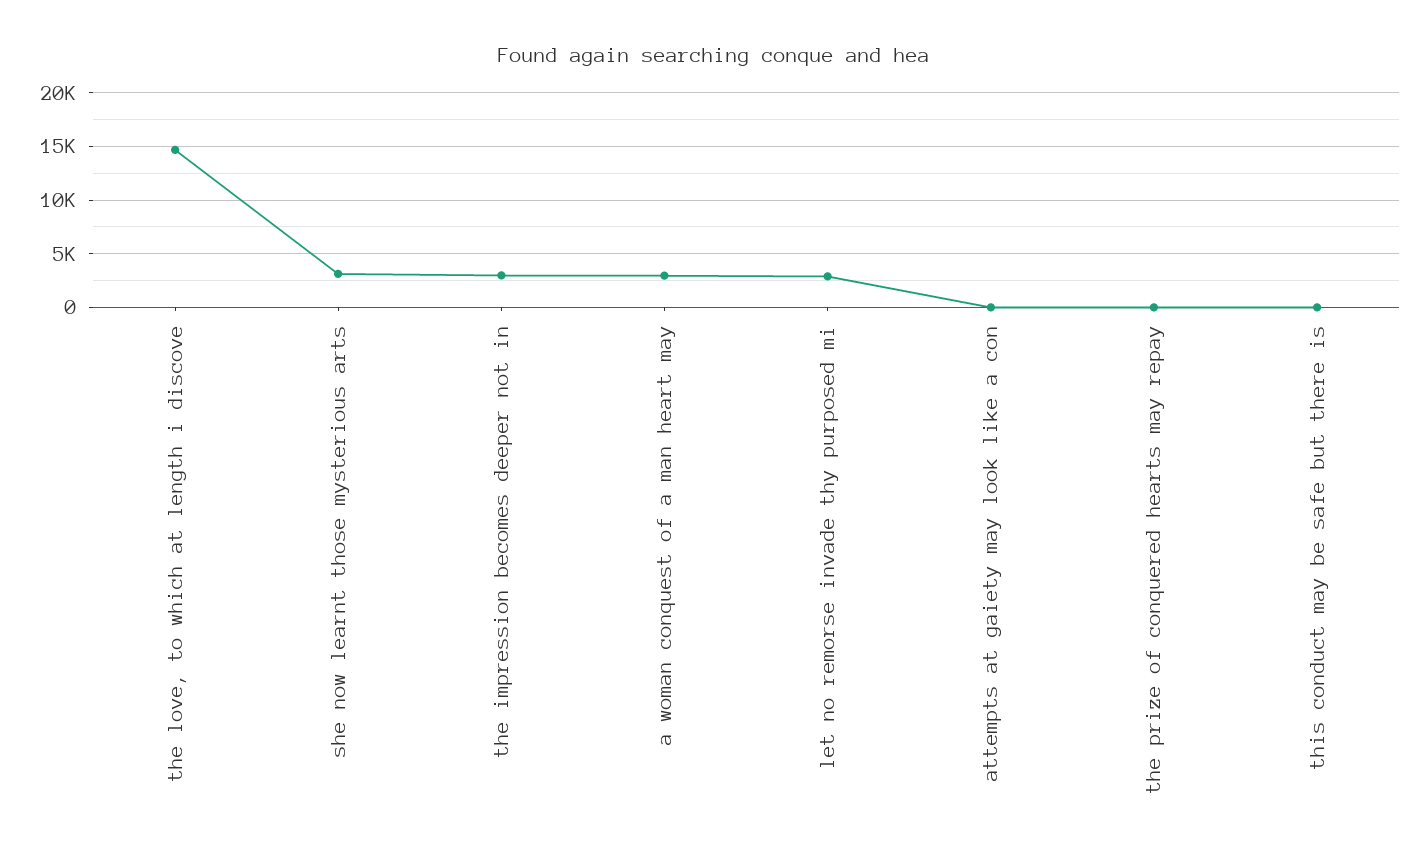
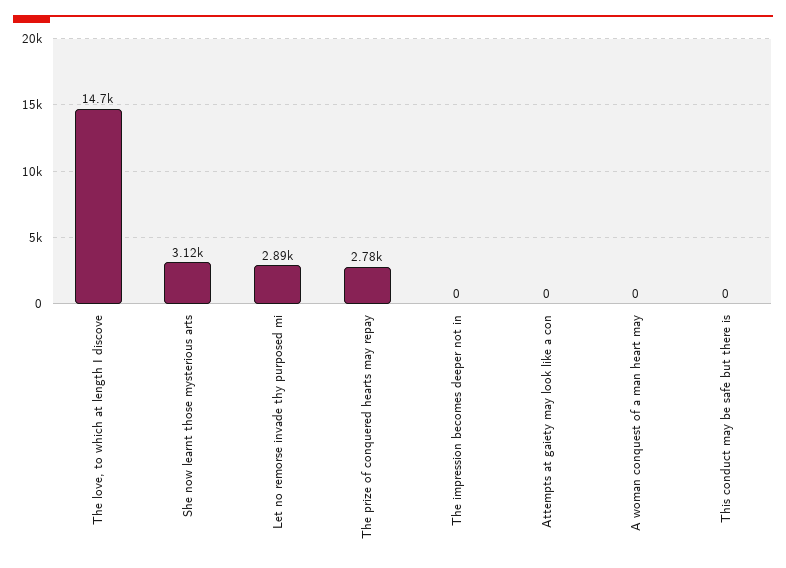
  {
    "the love, to which at length i discove": 14700,
    "she now learnt those mysterious arts": 3120,
-   "the impression becomes deeper not in": 3000,
+   "the impression becomes deeper not in": 0,
-   "a woman conquest of a man heart may": 3000,
+   "a woman conquest of a man heart may": 0,
    "let no remorse invade thy purposed mi": 2890,
    "attempts at gaiety may look like a con": 0,
-   "the prize of conquered hearts may repay": 0,
+   "the prize of conquered hearts may repay": 2780,
    "this conduct may be safe but there is": 0
  }

